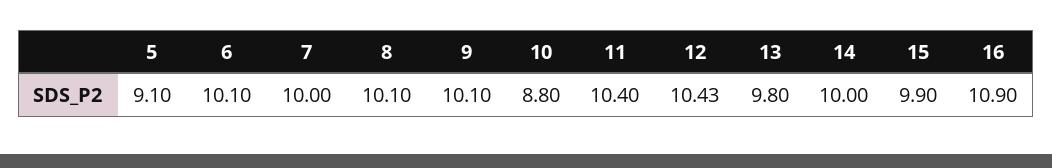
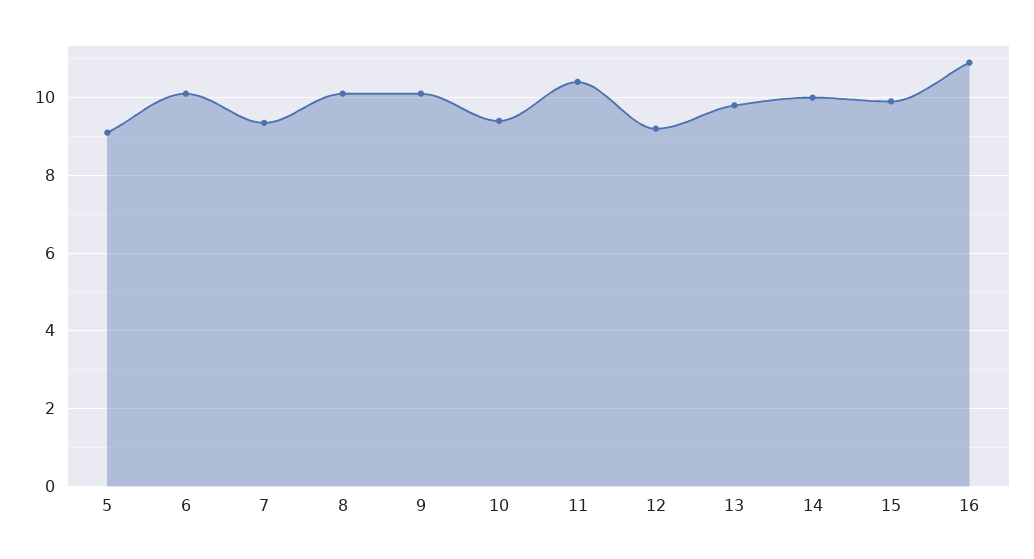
  {
    "5": 9.1,
    "6": 10.1,
-   "7": 10,
+   "7": 9.4,
    "8": 10.1,
    "9": 10.1,
-   "10": 8.8,
+   "10": 9.4,
    "11": 10.4,
-   "12": 10.43,
+   "12": 9.2,
    "13": 9.8,
    "14": 10,
    "15": 9.9,
    "16": 10.9
  }

